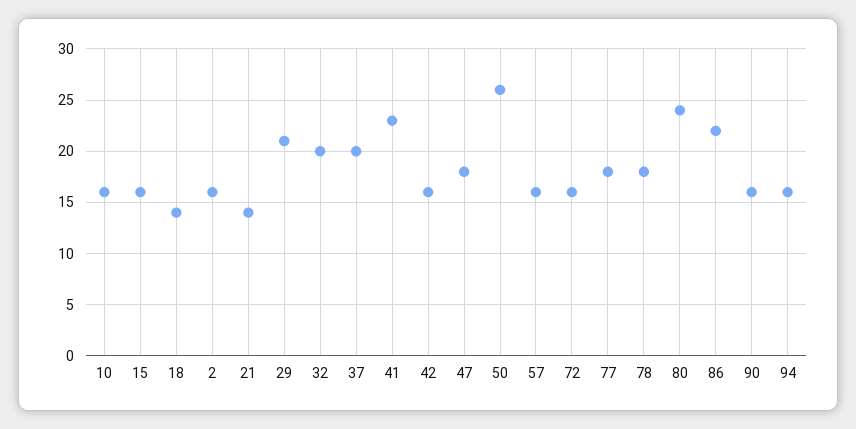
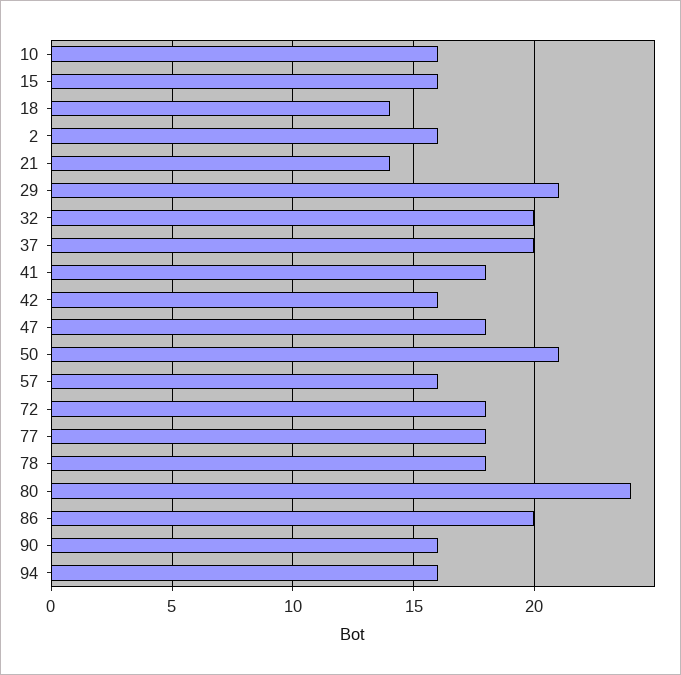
  {
    "10": 16,
    "15": 16,
    "18": 14,
    "2": 16,
    "21": 14,
    "29": 21,
    "32": 20,
    "37": 20,
-   "41": 23,
+   "41": 18,
    "42": 16,
    "47": 18,
-   "50": 26,
+   "50": 21,
    "57": 16,
-   "72": 16,
+   "72": 18,
    "77": 18,
    "78": 18,
    "80": 24,
-   "86": 22,
+   "86": 20,
    "90": 16,
    "94": 16
  }

